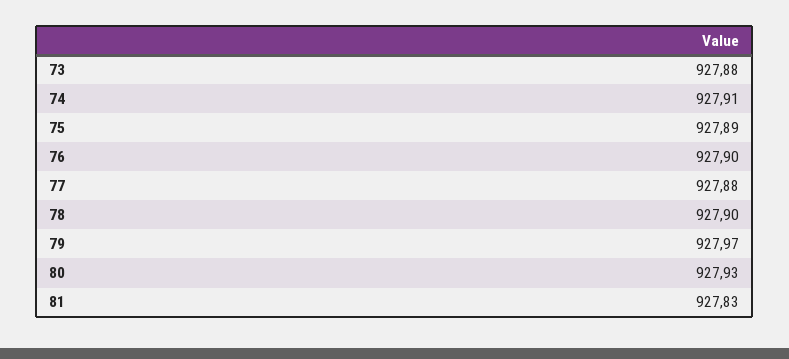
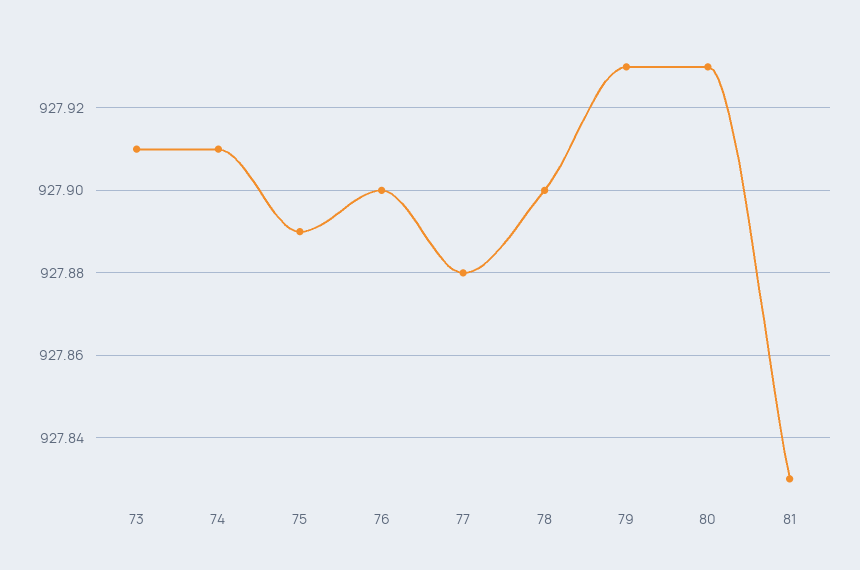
  {
-   "73": 927.88,
+   "73": 927.91,
    "74": 927.91,
    "75": 927.89,
    "76": 927.9,
    "77": 927.88,
    "78": 927.9,
-   "79": 927.97,
+   "79": 927.93,
    "80": 927.93,
    "81": 927.83
  }

